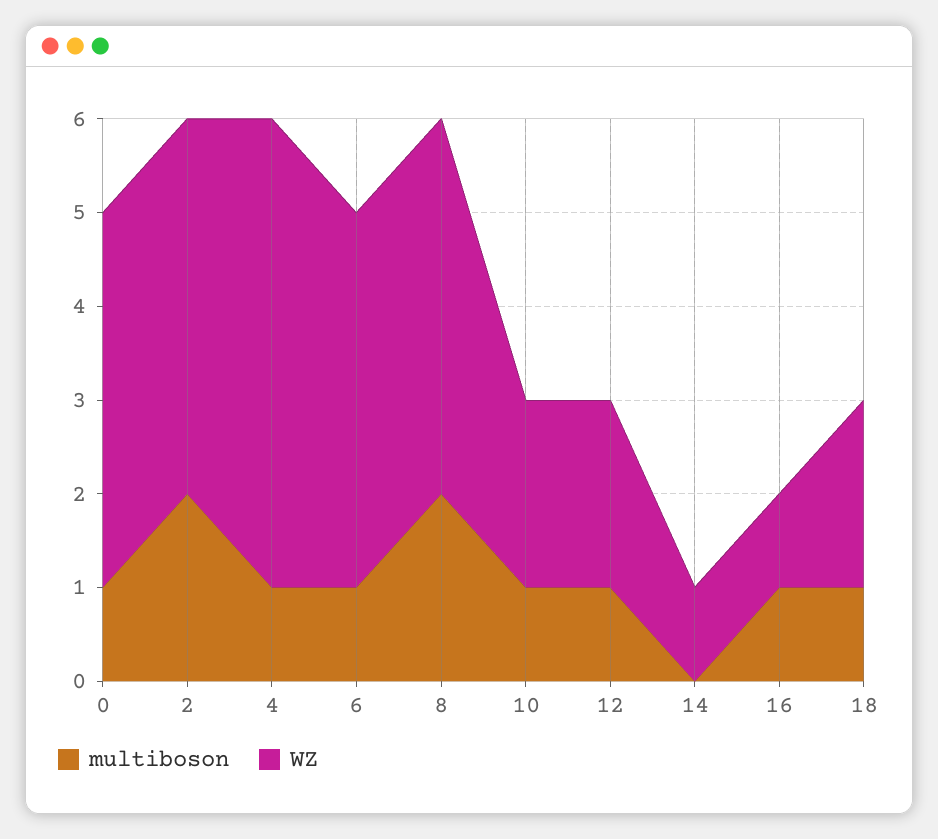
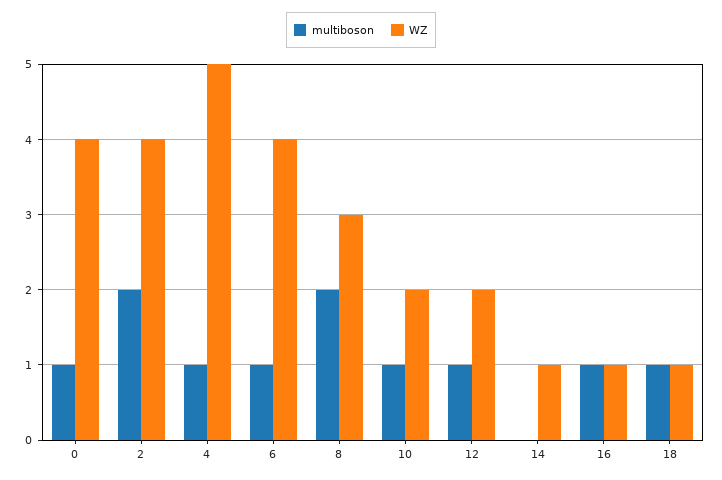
  {
    "multiboson": {
      "0": 1,
      "2": 2,
      "4": 1,
      "6": 1,
      "8": 2,
      "10": 1,
      "12": 1,
      "14": 0,
      "16": 1,
      "18": 1
    },
    "WZ": {
      "0": 4,
      "2": 4,
      "4": 5,
      "6": 4,
-     "8": 4,
+     "8": 3,
      "10": 2,
      "12": 2,
      "14": 1,
      "16": 1,
-     "18": 2
+     "18": 1
    }
  }

